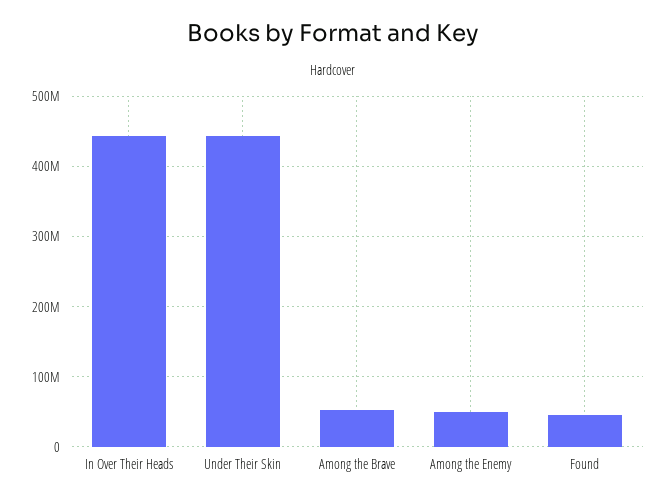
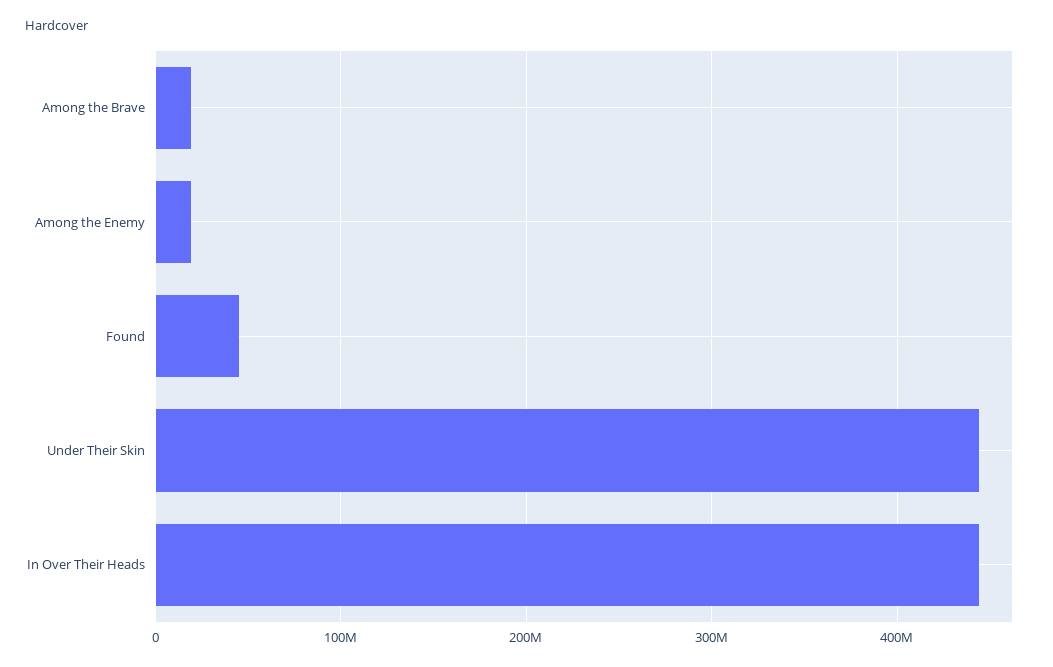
  {
    "In Over Their Heads": 440000000,
    "Under Their Skin": 440000000,
-   "Among the Brave": 50000000,
+   "Among the Brave": 20000000,
-   "Among the Enemy": 50000000,
+   "Among the Enemy": 20000000,
    "Found": 50000000
  }

